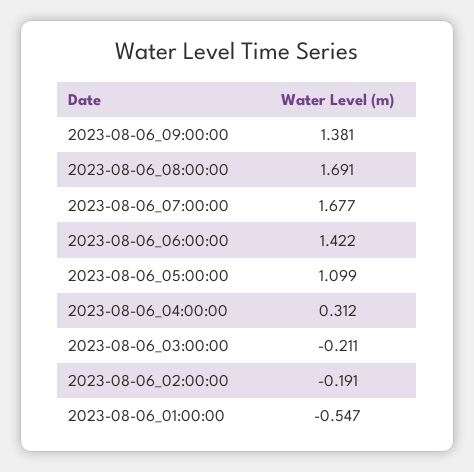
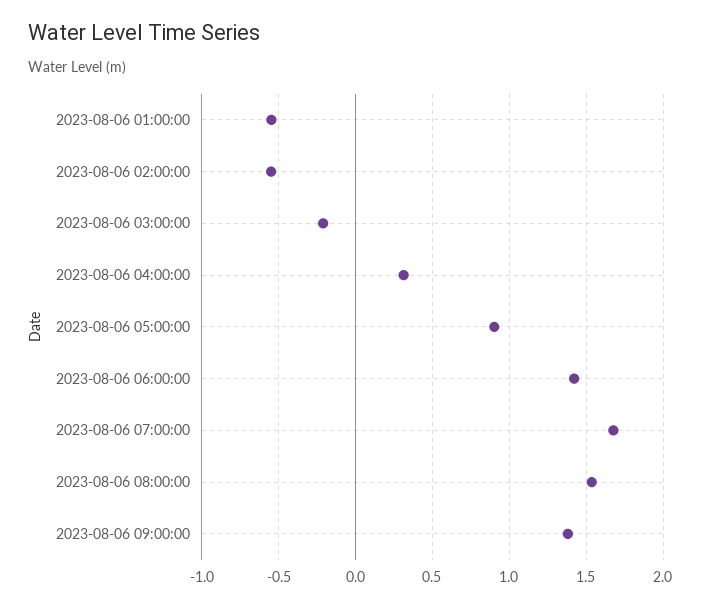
  {
    "2023-08-06_09:00:00": 1.381,
-   "2023-08-06_08:00:00": 1.691,
+   "2023-08-06_08:00:00": 1.55,
    "2023-08-06_07:00:00": 1.677,
    "2023-08-06_06:00:00": 1.422,
-   "2023-08-06_05:00:00": 1.099,
+   "2023-08-06_05:00:00": 0.9,
    "2023-08-06_04:00:00": 0.312,
    "2023-08-06_03:00:00": -0.211,
-   "2023-08-06_02:00:00": -0.191,
+   "2023-08-06_02:00:00": -0.55,
    "2023-08-06_01:00:00": -0.547
  }

